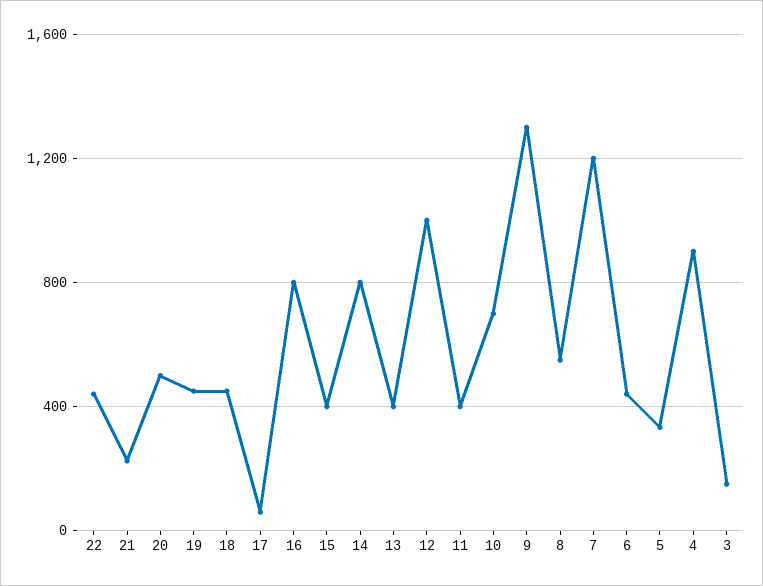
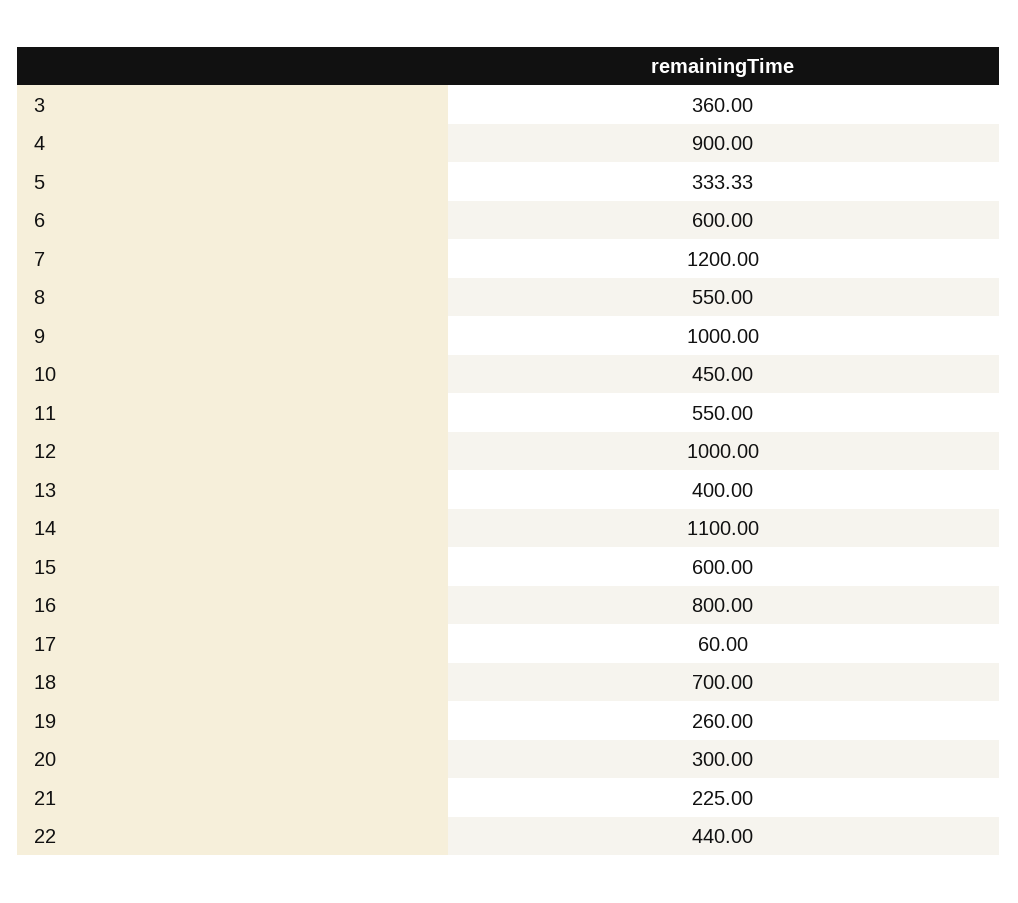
  {
    "22": 440,
    "21": 225,
-   "20": 500,
+   "20": 300,
-   "19": 450,
+   "19": 260,
-   "18": 450,
+   "18": 700,
    "17": 60,
    "16": 800,
-   "15": 400,
+   "15": 600,
-   "14": 800,
+   "14": 1100,
    "13": 400,
    "12": 1000,
-   "11": 400,
+   "11": 550,
-   "10": 700,
+   "10": 450,
-   "9": 1300,
+   "9": 1000,
    "8": 550,
    "7": 1200,
-   "6": 450,
+   "6": 600,
    "5": 333.33,
    "4": 900,
-   "3": 150
+   "3": 360
  }

